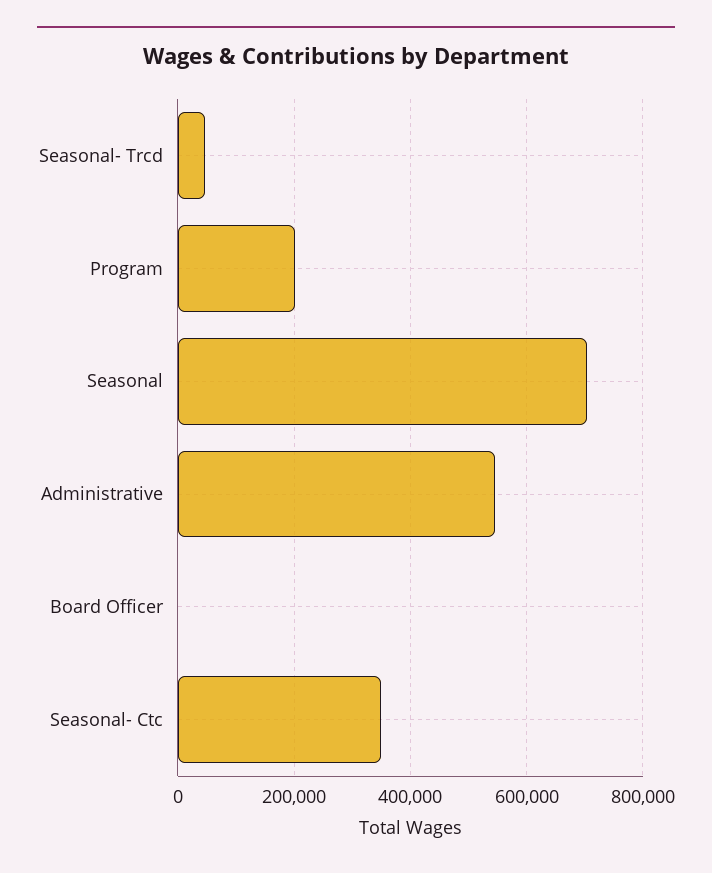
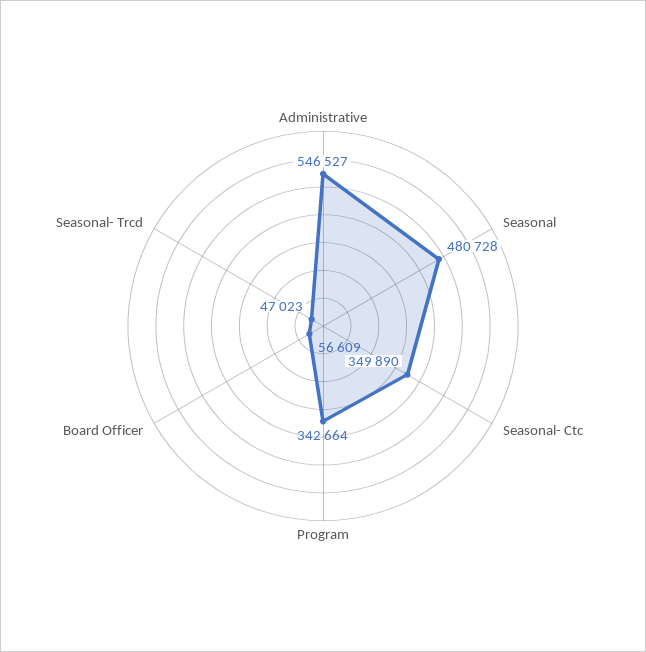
  {
    "Seasonal- Trcd": 47023,
-   "Program": 200000,
+   "Program": 342664,
-   "Seasonal": 700000,
+   "Seasonal": 480728,
    "Administrative": 546527,
-   "Board Officer": 0,
+   "Board Officer": 56609,
    "Seasonal- Ctc": 349890
  }

